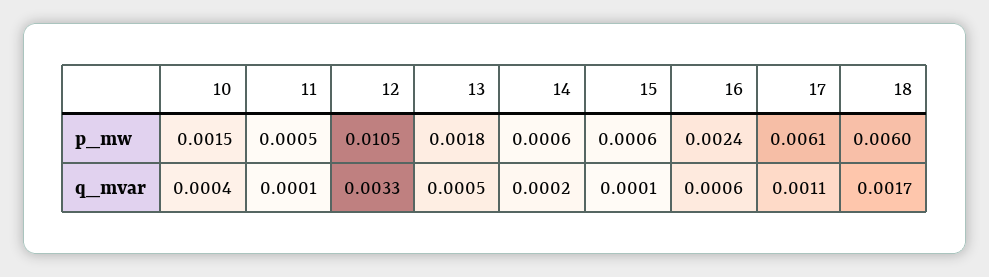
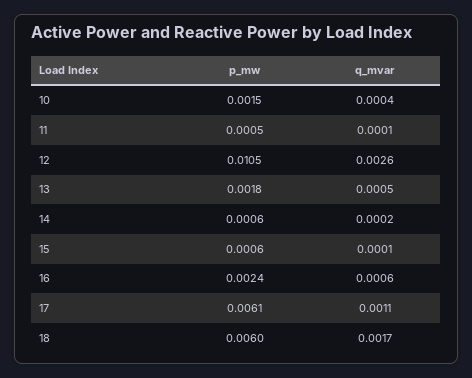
  {
    "10": {
      "p_mw": 0.0015,
      "q_mvar": 0.0004
    },
    "11": {
      "p_mw": 0.0005,
      "q_mvar": 0.0001
    },
    "12": {
      "p_mw": 0.0105,
-     "q_mvar": 0.0033
+     "q_mvar": 0.0026
    },
    "13": {
      "p_mw": 0.0018,
      "q_mvar": 0.0005
    },
    "14": {
      "p_mw": 0.0006,
      "q_mvar": 0.0002
    },
    "15": {
      "p_mw": 0.0006,
      "q_mvar": 0.0001
    },
    "16": {
      "p_mw": 0.0024,
      "q_mvar": 0.0006
    },
    "17": {
      "p_mw": 0.0061,
      "q_mvar": 0.0011
    },
    "18": {
      "p_mw": 0.006,
      "q_mvar": 0.0017
    }
  }

